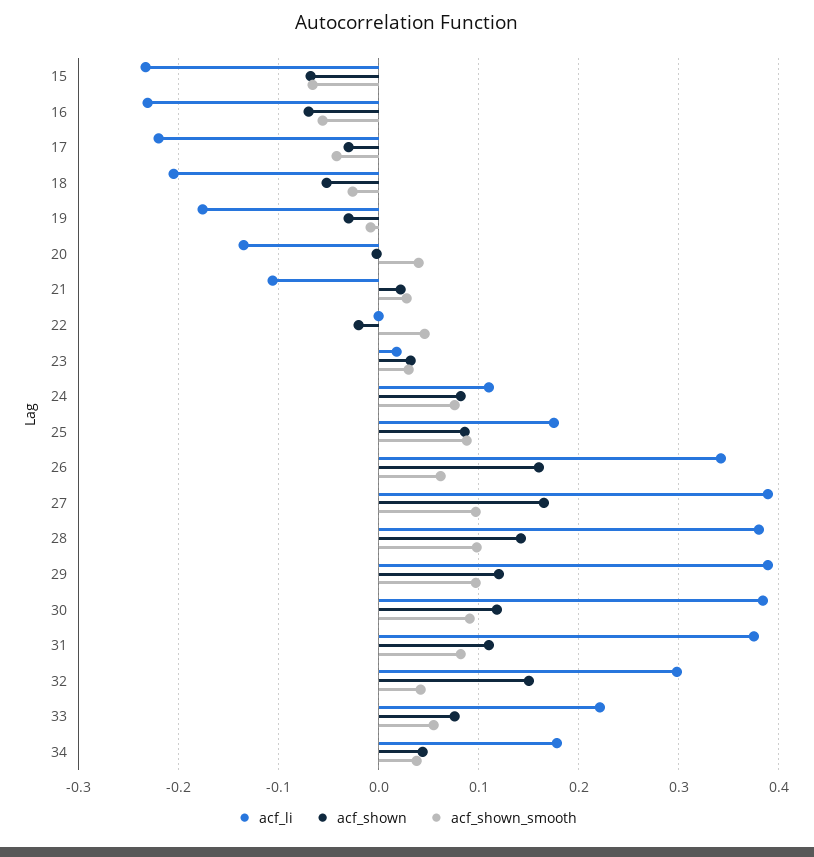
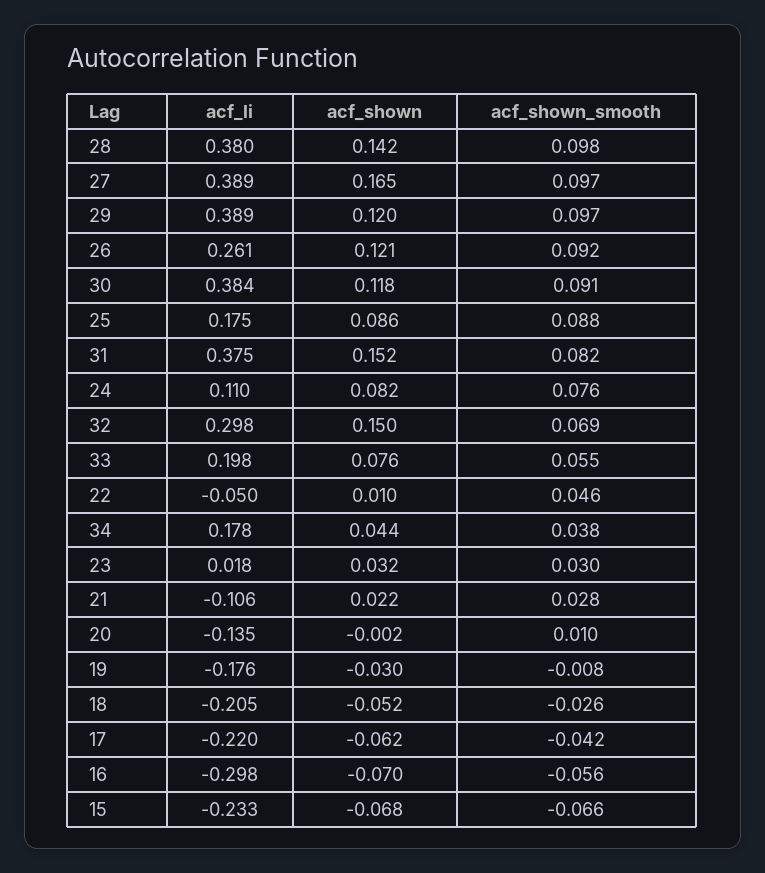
  {
    "acf_li": {
      "15": -0.233,
-     "16": -0.23,
+     "16": -0.298,
      "17": -0.22,
      "18": -0.205,
      "19": -0.176,
      "20": -0.135,
      "21": -0.106,
-     "22": 0,
+     "22": -0.05,
      "23": 0.018,
      "24": 0.11,
      "25": 0.175,
-     "26": 0.34,
+     "26": 0.261,
      "27": 0.389,
      "28": 0.38,
      "29": 0.389,
      "30": 0.384,
      "31": 0.375,
      "32": 0.298,
-     "33": 0.22,
+     "33": 0.198,
      "34": 0.178
    },
    "acf_shown": {
      "15": -0.068,
      "16": -0.07,
-     "17": -0.03,
+     "17": -0.062,
      "18": -0.052,
      "19": -0.03,
      "20": -0.002,
      "21": 0.022,
-     "22": -0.02,
+     "22": 0.01,
      "23": 0.032,
      "24": 0.082,
      "25": 0.086,
-     "26": 0.16,
+     "26": 0.121,
      "27": 0.165,
      "28": 0.142,
      "29": 0.12,
      "30": 0.118,
-     "31": 0.11,
+     "31": 0.152,
      "32": 0.15,
      "33": 0.076,
      "34": 0.044
    },
    "acf_shown_smooth": {
      "15": -0.066,
      "16": -0.056,
      "17": -0.042,
      "18": -0.026,
      "19": -0.008,
-     "20": 0.04,
+     "20": 0.01,
      "21": 0.028,
      "22": 0.046,
      "23": 0.03,
      "24": 0.076,
      "25": 0.088,
-     "26": 0.06,
+     "26": 0.092,
      "27": 0.097,
      "28": 0.098,
      "29": 0.097,
      "30": 0.091,
      "31": 0.082,
-     "32": 0.04,
+     "32": 0.069,
      "33": 0.055,
      "34": 0.038
    }
  }

